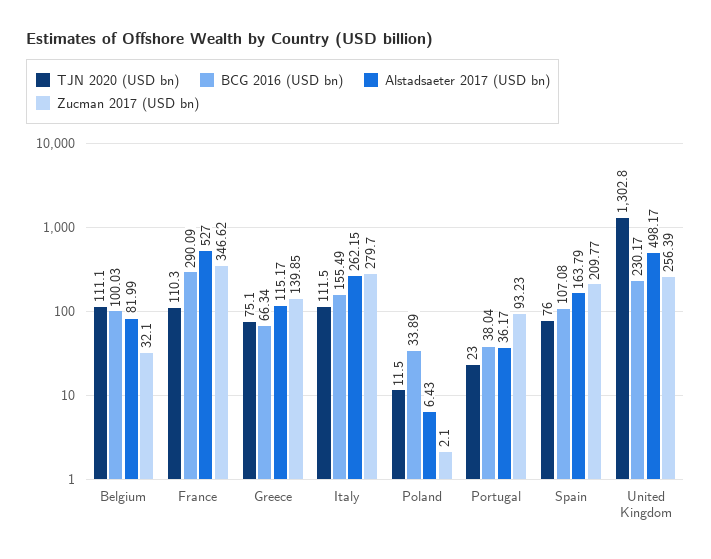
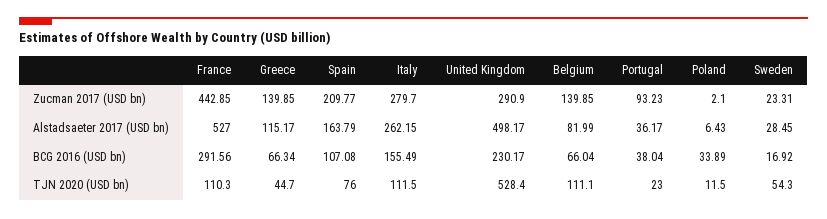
  {
    "TJN 2020 (USD bn)": {
      "Belgium": 111.1,
      "France": 110.3,
-     "Greece": 75.1,
+     "Greece": 44.7,
      "Italy": 111.5,
      "Poland": 11.5,
      "Portugal": 23,
      "Spain": 76,
-     "United Kingdom": 1302.8
+     "United Kingdom": 528.4,
+     "Sweden": 54.3
    },
    "BCG 2016 (USD bn)": {
-     "Belgium": 100.03,
+     "Belgium": 66.04,
-     "France": 290.09,
+     "France": 291.56,
      "Greece": 66.34,
      "Italy": 155.49,
      "Poland": 33.89,
      "Portugal": 38.04,
      "Spain": 107.08,
-     "United Kingdom": 230.17
+     "United Kingdom": 230.17,
+     "Sweden": 16.92
    },
    "Alstadsaeter 2017 (USD bn)": {
      "Belgium": 81.99,
      "France": 527,
      "Greece": 115.17,
      "Italy": 262.15,
      "Poland": 6.43,
      "Portugal": 36.17,
      "Spain": 163.79,
-     "United Kingdom": 498.17
+     "United Kingdom": 498.17,
+     "Sweden": 28.45
    },
    "Zucman 2017 (USD bn)": {
-     "Belgium": 32.1,
+     "Belgium": 139.85,
-     "France": 346.62,
+     "France": 442.85,
      "Greece": 139.85,
      "Italy": 279.7,
      "Poland": 2.1,
      "Portugal": 93.23,
      "Spain": 209.77,
-     "United Kingdom": 256.39
+     "United Kingdom": 290.9,
+     "Sweden": 23.31
    }
  }

